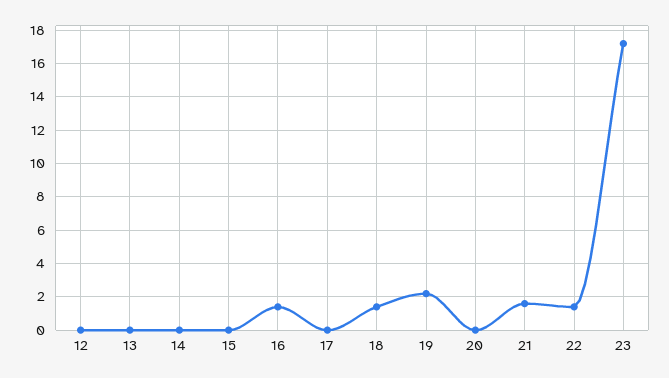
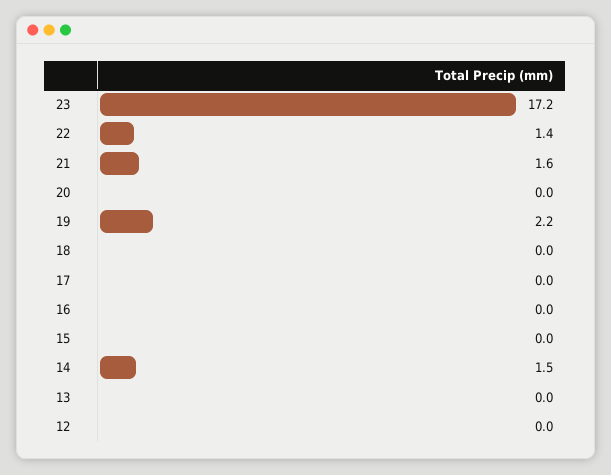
  {
    "12": 0,
    "13": 0,
-   "14": 0,
+   "14": 1.5,
    "15": 0,
-   "16": 1.5,
+   "16": 0,
    "17": 0,
-   "18": 1.5,
+   "18": 0,
    "19": 2.2,
    "20": 0,
    "21": 1.6,
    "22": 1.4,
    "23": 17.2
  }

